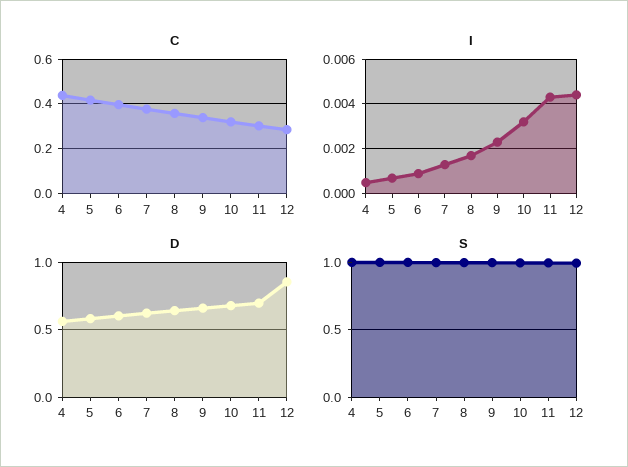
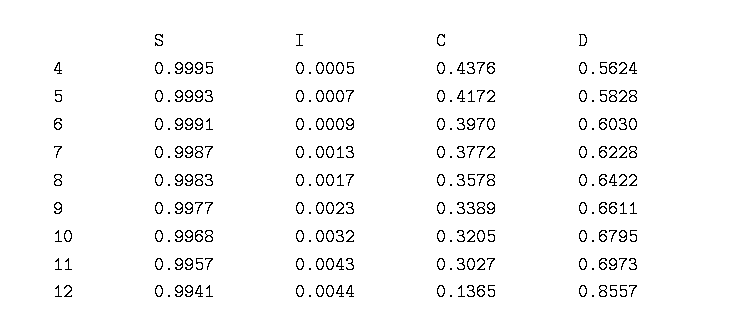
  {
    "C": {
      "4": 0.4376,
      "5": 0.4172,
      "6": 0.397,
      "7": 0.3772,
      "8": 0.3578,
      "9": 0.3389,
      "10": 0.3205,
      "11": 0.3027,
-     "12": 0.3
+     "12": 0.1365
    },
    "I": {
      "4": 0.0005,
      "5": 0.0007,
      "6": 0.0009,
      "7": 0.0013,
      "8": 0.0017,
      "9": 0.0023,
      "10": 0.0032,
      "11": 0.0043,
      "12": 0.0044
    },
    "D": {
      "4": 0.5624,
      "5": 0.5828,
      "6": 0.603,
      "7": 0.6228,
      "8": 0.6422,
      "9": 0.6611,
      "10": 0.6795,
      "11": 0.6973,
      "12": 0.8557
    },
    "S": {
      "4": 0.9995,
      "5": 0.9993,
      "6": 0.9991,
      "7": 0.9987,
      "8": 0.9983,
      "9": 0.9977,
      "10": 0.9968,
      "11": 0.9957,
      "12": 0.9941
    }
  }

